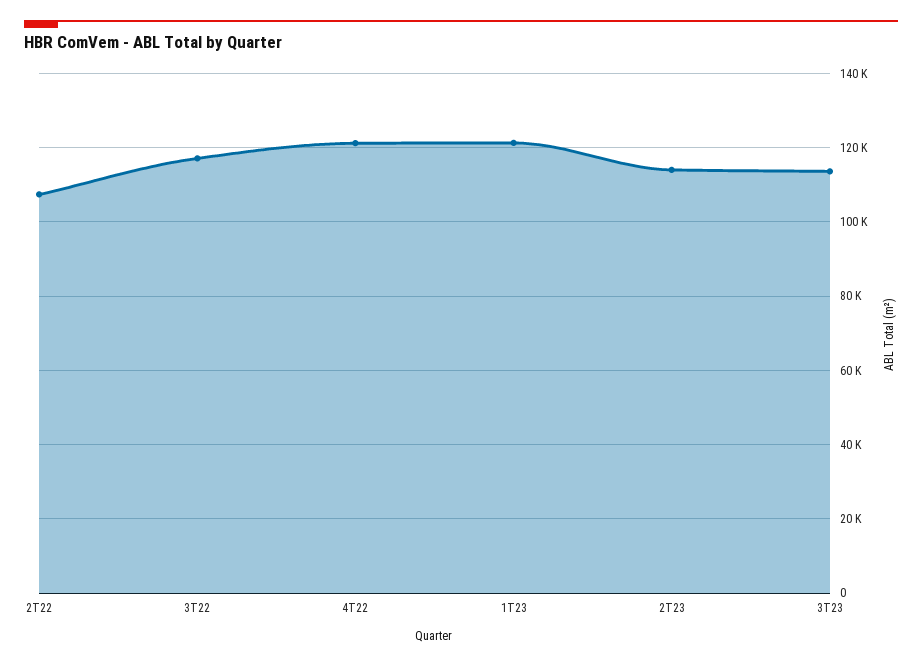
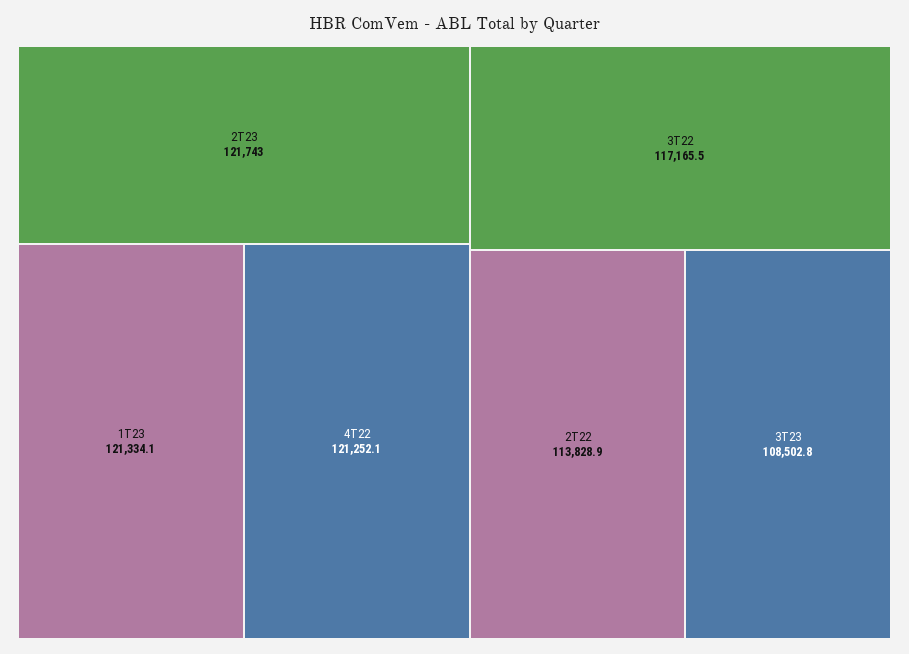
  {
-   "2T22": 108000,
+   "2T22": 113828.9,
    "3T22": 117165.5,
    "4T22": 121252.1,
    "1T23": 121334.1,
-   "2T23": 114000,
+   "2T23": 121743,
-   "3T23": 114000
+   "3T23": 108502.8
  }

